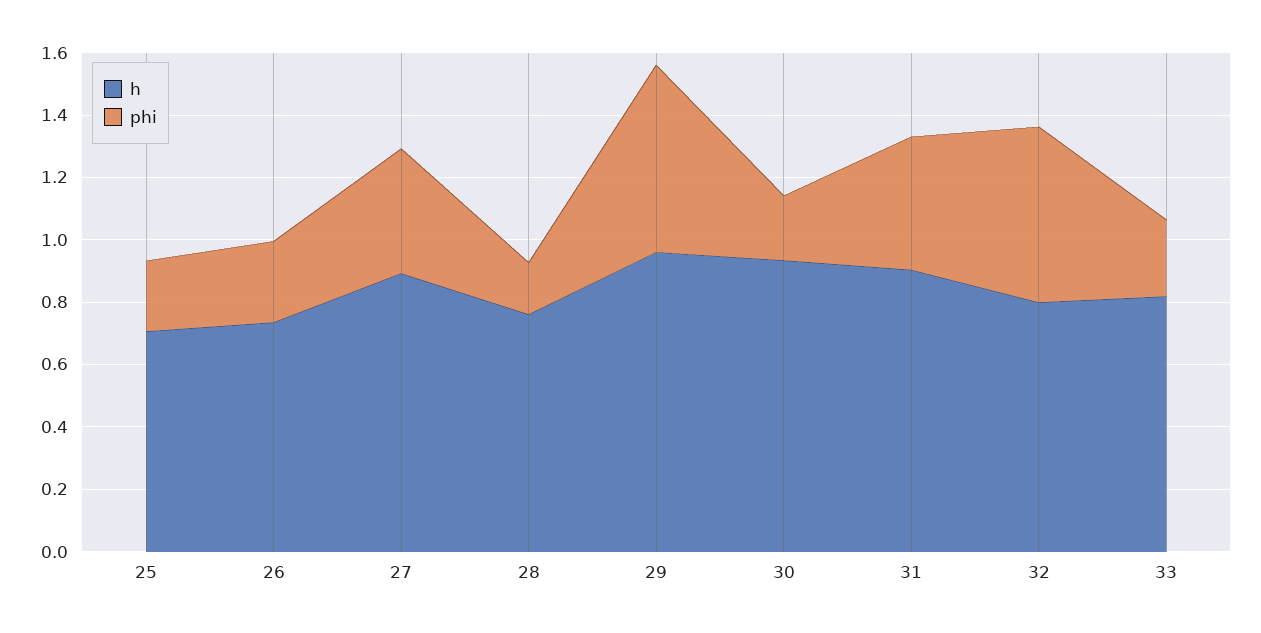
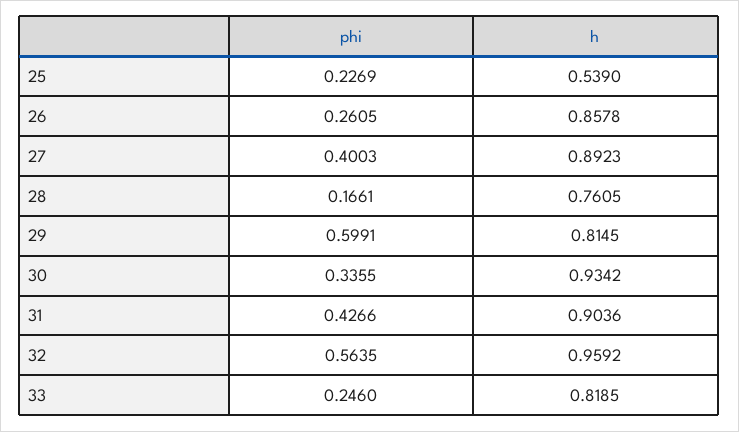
  {
    "h": {
-     "25": 0.7,
+     "25": 0.539,
-     "26": 0.75,
+     "26": 0.8578,
      "27": 0.8923,
      "28": 0.7605,
-     "29": 0.95,
+     "29": 0.8145,
      "30": 0.9342,
      "31": 0.9036,
-     "32": 0.8,
+     "32": 0.9592,
      "33": 0.8185
    },
    "phi": {
      "25": 0.2269,
      "26": 0.2605,
      "27": 0.4003,
      "28": 0.1661,
      "29": 0.5991,
-     "30": 0.2,
+     "30": 0.3355,
      "31": 0.4266,
      "32": 0.5635,
      "33": 0.246
    }
  }

